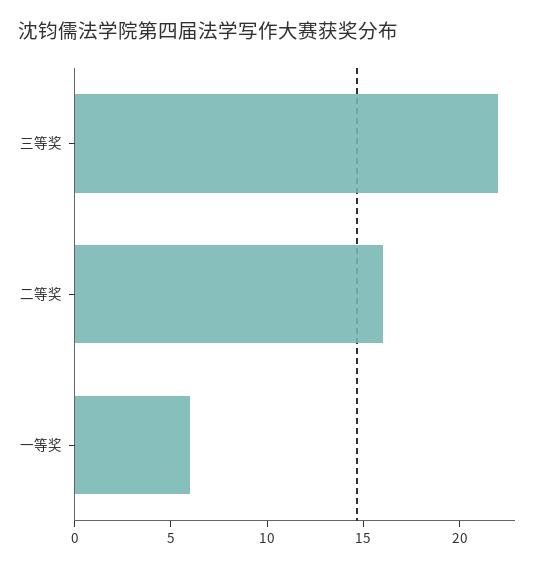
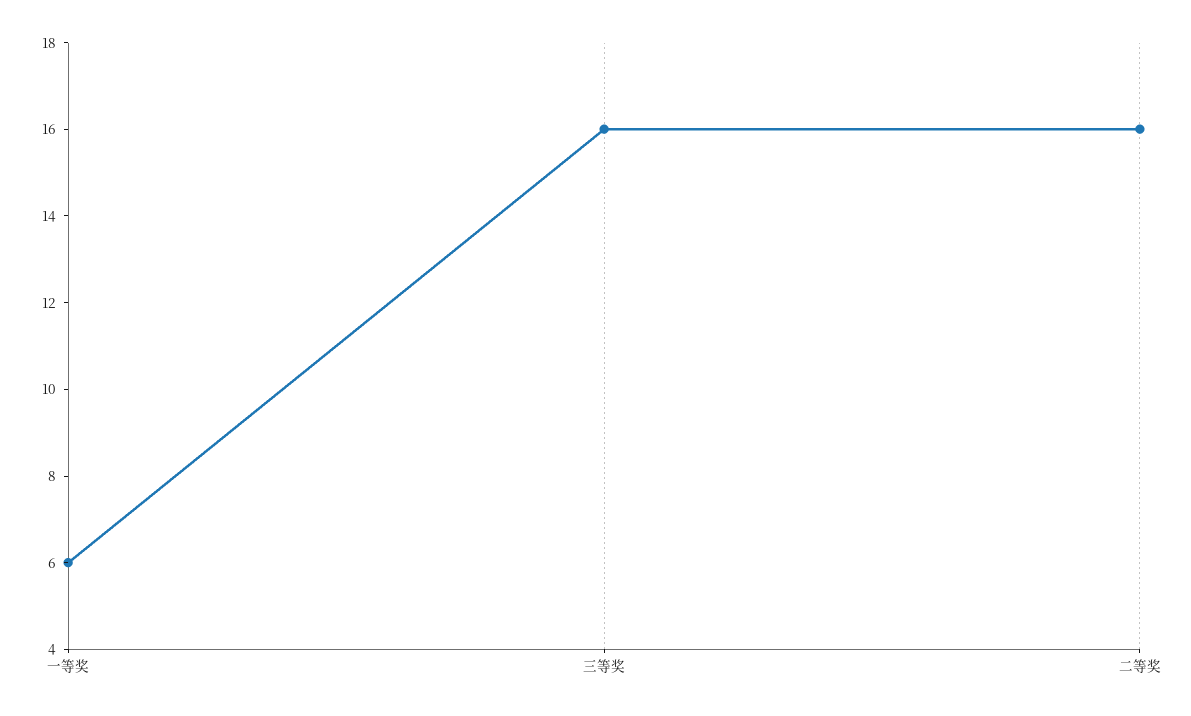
  {
-   "三等奖": 22,
+   "三等奖": 16,
    "二等奖": 16,
    "一等奖": 6
  }

